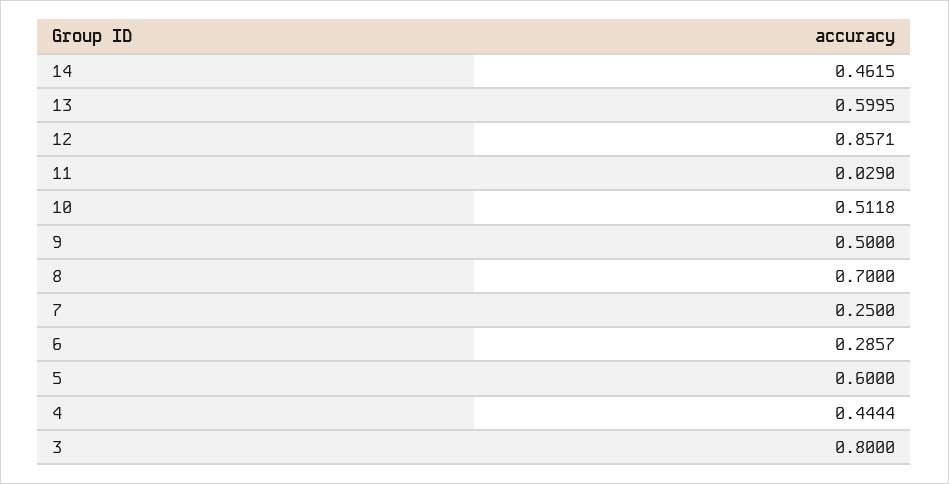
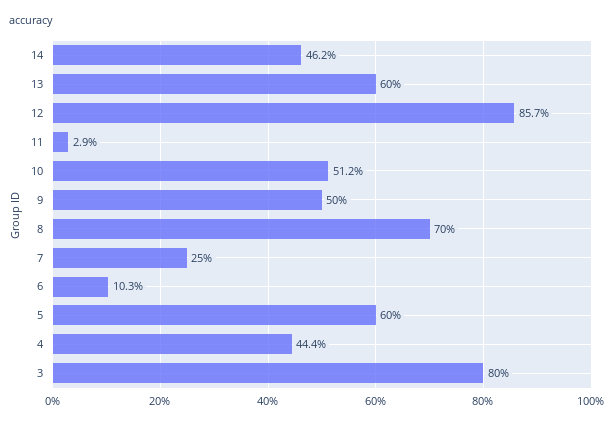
  {
    "14": 0.4615,
    "13": 0.5995,
    "12": 0.8571,
    "11": 0.029,
    "10": 0.5118,
    "9": 0.5,
    "8": 0.7,
    "7": 0.25,
-   "6": 0.2857,
+   "6": 0.103,
    "5": 0.6,
    "4": 0.4444,
    "3": 0.8
  }

